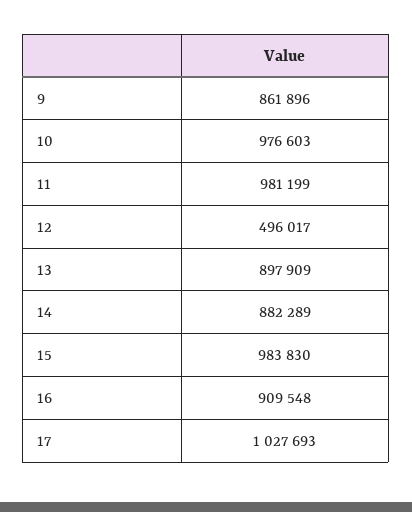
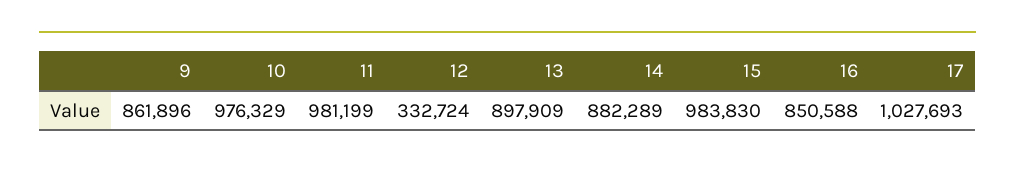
  {
    "9": 861896,
-   "10": 976603,
+   "10": 976329,
    "11": 981199,
-   "12": 496017,
+   "12": 332724,
    "13": 897909,
    "14": 882289,
    "15": 983830,
-   "16": 909548,
+   "16": 850588,
    "17": 1027693
  }

